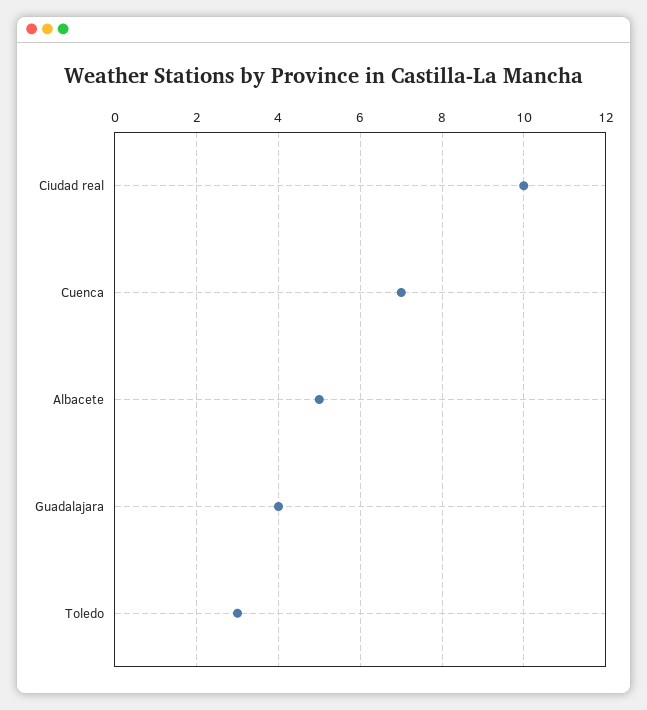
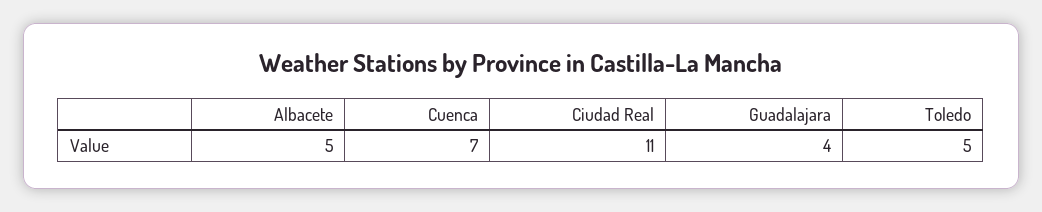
  {
-   "Ciudad real": 10,
+   "Ciudad real": 11,
    "Cuenca": 7,
    "Albacete": 5,
    "Guadalajara": 4,
-   "Toledo": 3
+   "Toledo": 5
  }

